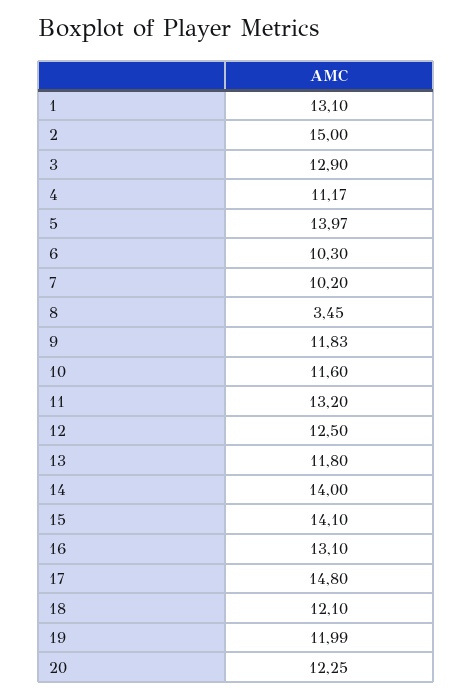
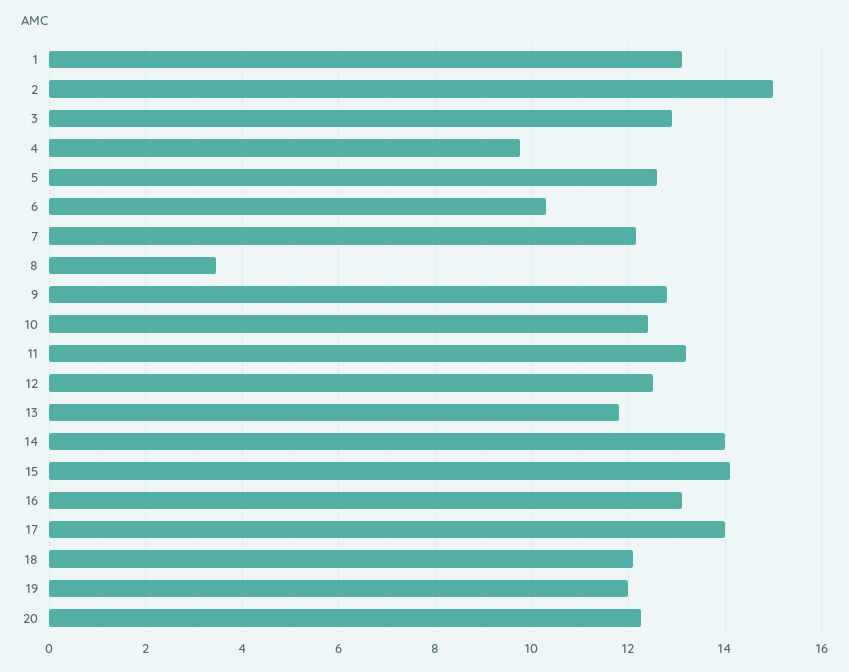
  {
    "1": 13.1,
    "2": 15,
    "3": 12.9,
-   "4": 11.17,
+   "4": 9.8,
-   "5": 13.97,
+   "5": 12.6,
    "6": 10.3,
-   "7": 10.2,
+   "7": 12.2,
    "8": 3.45,
-   "9": 11.83,
+   "9": 12.8,
-   "10": 11.6,
+   "10": 12.4,
    "11": 13.2,
    "12": 12.5,
    "13": 11.8,
    "14": 14,
    "15": 14.1,
    "16": 13.1,
-   "17": 14.8,
+   "17": 14,
    "18": 12.1,
    "19": 11.99,
    "20": 12.25
  }

